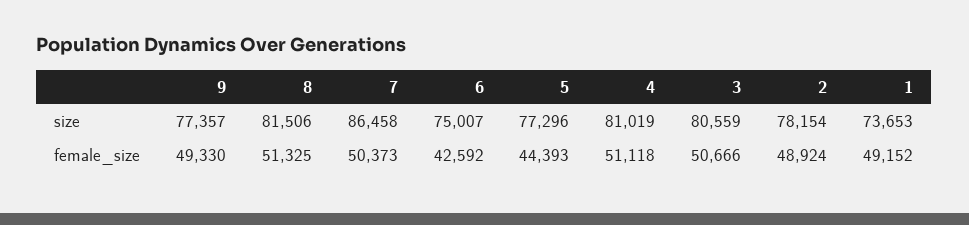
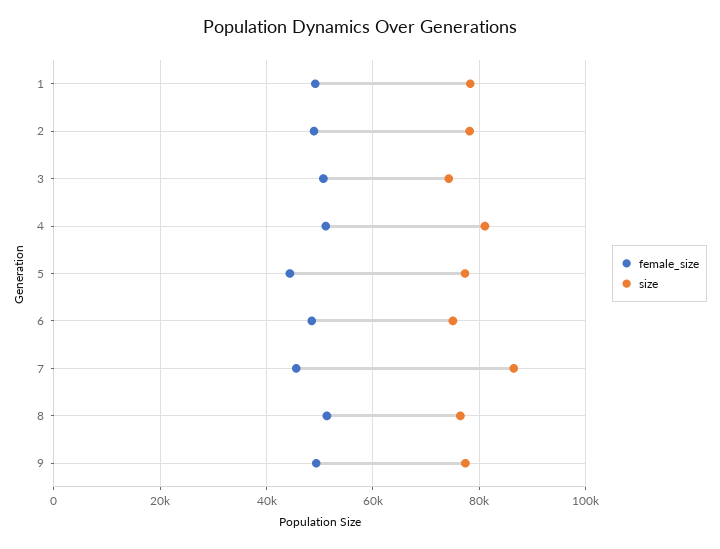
  {
    "size": {
      "9": 77357,
-     "8": 81506,
+     "8": 76000,
      "7": 86458,
      "6": 75007,
      "5": 77296,
      "4": 81019,
-     "3": 80559,
+     "3": 74000,
      "2": 78154,
-     "1": 73653
+     "1": 78000
    },
    "female_size": {
      "9": 49330,
      "8": 51325,
-     "7": 50373,
+     "7": 46000,
-     "6": 42592,
+     "6": 48000,
      "5": 44393,
      "4": 51118,
      "3": 50666,
      "2": 48924,
      "1": 49152
    }
  }

